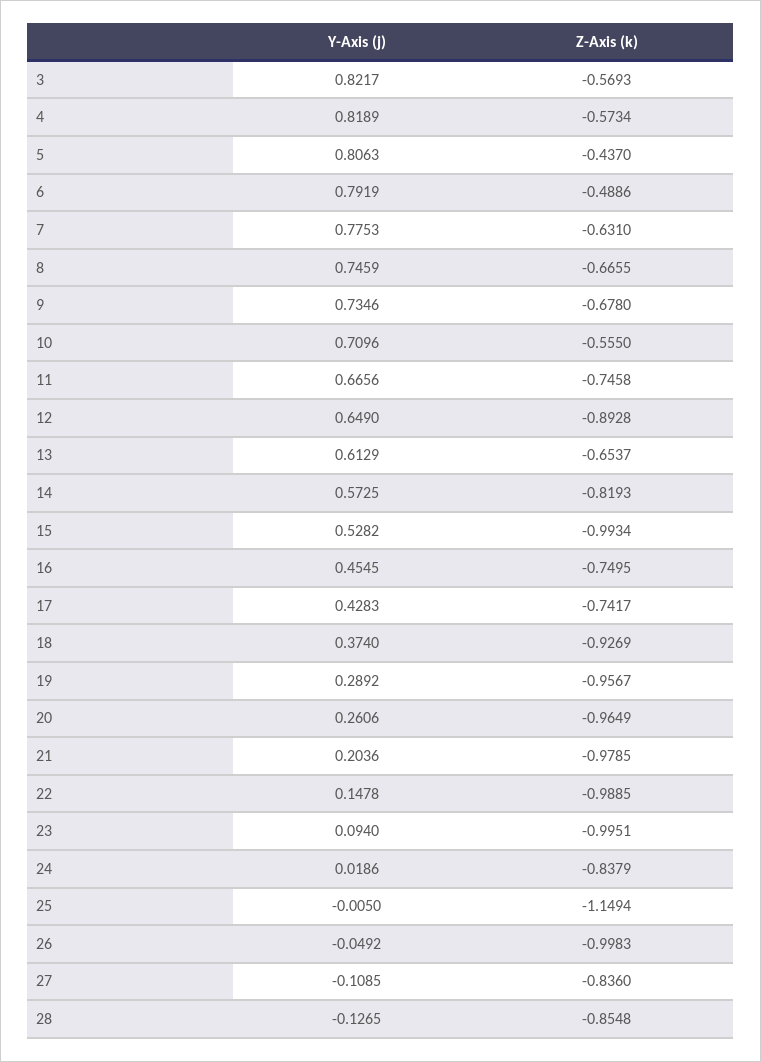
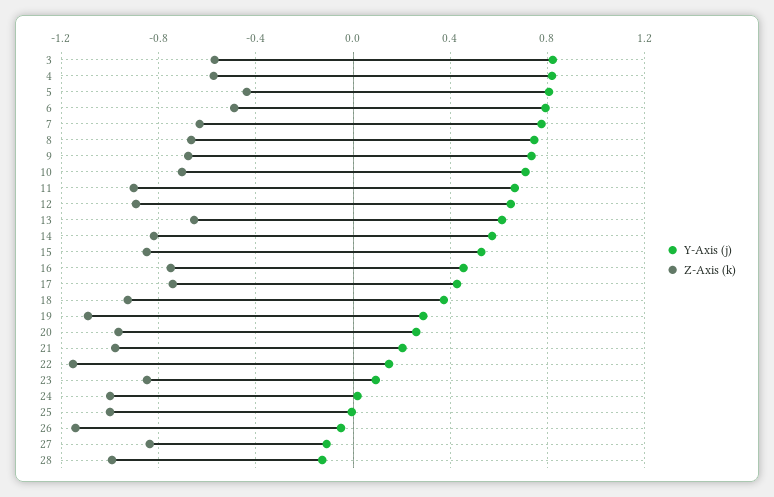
  {
    "Y-Axis (j)": {
      "3": 0.8217,
      "4": 0.8189,
      "5": 0.8063,
      "6": 0.7919,
      "7": 0.7753,
      "8": 0.7459,
      "9": 0.7346,
      "10": 0.7096,
      "11": 0.6656,
      "12": 0.649,
      "13": 0.6129,
      "14": 0.5725,
      "15": 0.5282,
      "16": 0.4545,
      "17": 0.4283,
      "18": 0.374,
      "19": 0.2892,
      "20": 0.2606,
      "21": 0.2036,
      "22": 0.1478,
      "23": 0.094,
      "24": 0.0186,
      "25": -0.005,
      "26": -0.0492,
      "27": -0.1085,
      "28": -0.1265
    },
    "Z-Axis (k)": {
      "3": -0.5693,
      "4": -0.5734,
      "5": -0.437,
      "6": -0.4886,
      "7": -0.631,
      "8": -0.6655,
      "9": -0.678,
-     "10": -0.555,
+     "10": -0.7,
-     "11": -0.7458,
+     "11": -0.9,
      "12": -0.8928,
      "13": -0.6537,
      "14": -0.8193,
-     "15": -0.9934,
+     "15": -0.85,
      "16": -0.7495,
      "17": -0.7417,
      "18": -0.9269,
-     "19": -0.9567,
+     "19": -1.1,
      "20": -0.9649,
      "21": -0.9785,
-     "22": -0.9885,
+     "22": -1.15,
-     "23": -0.9951,
+     "23": -0.85,
-     "24": -0.8379,
+     "24": -1,
-     "25": -1.1494,
+     "25": -1,
-     "26": -0.9983,
+     "26": -1.15,
      "27": -0.836,
-     "28": -0.8548
+     "28": -1
    }
  }

